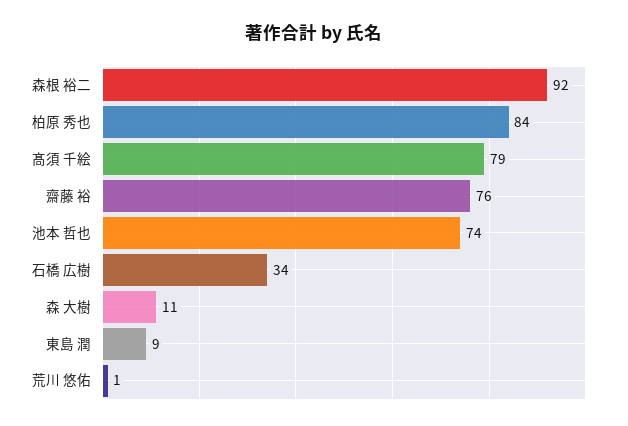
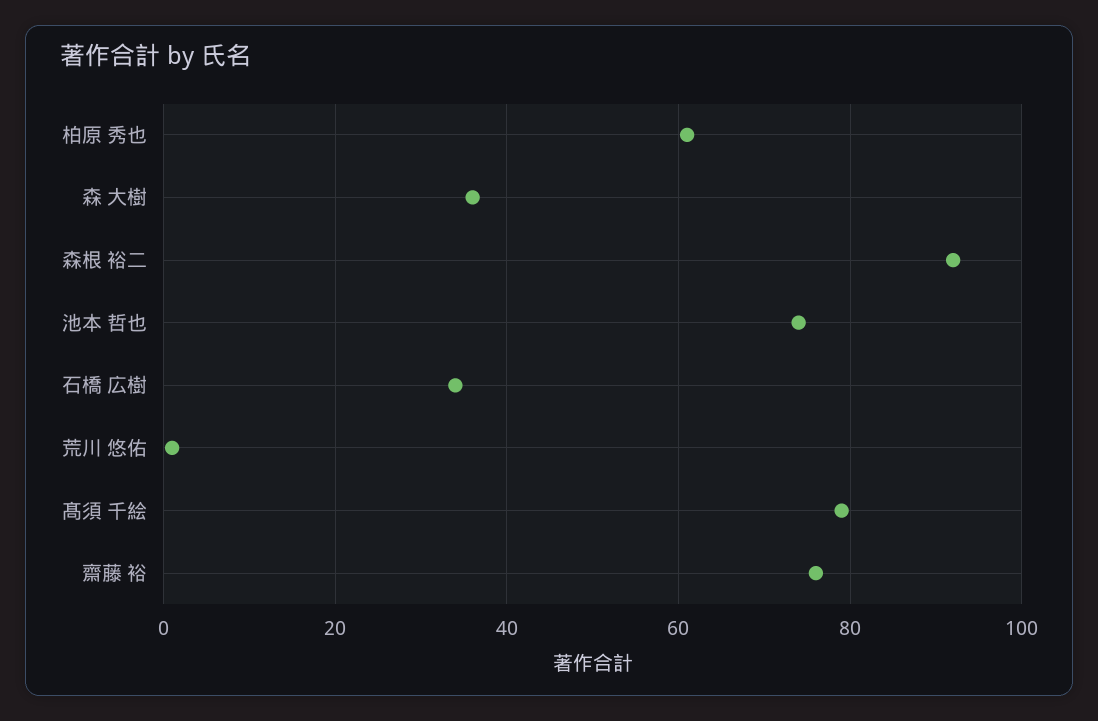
  {
    "森根 裕二": 92,
-   "柏原 秀也": 84,
+   "柏原 秀也": 60,
    "髙須 千絵": 79,
    "齋藤 裕": 76,
    "池本 哲也": 74,
    "石橋 広樹": 34,
-   "森 大樹": 11,
+   "森 大樹": 35,
-   "東島 潤": 9,
    "荒川 悠佑": 1
  }

